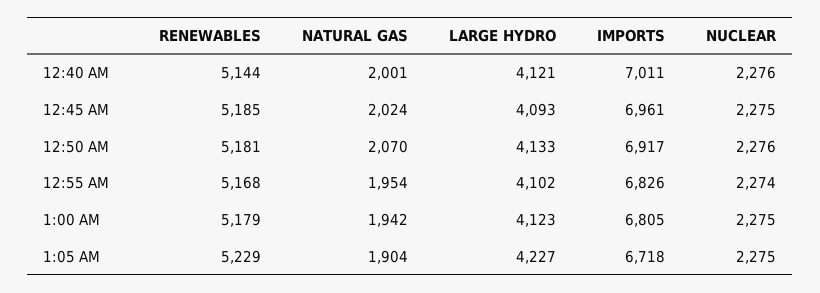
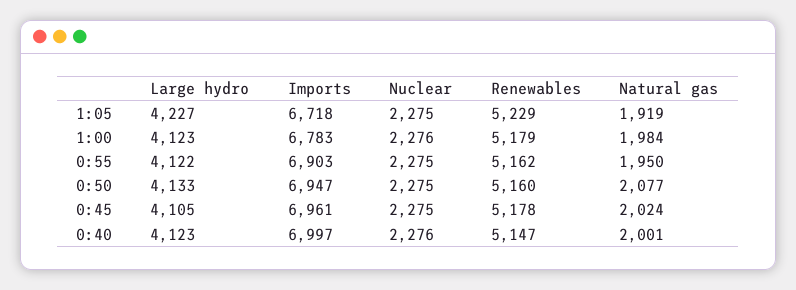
  {
    "RENEWABLES": {
-     "12:40 AM": 5144,
+     "12:40 AM": 5147,
-     "12:45 AM": 5185,
+     "12:45 AM": 5178,
-     "12:50 AM": 5181,
+     "12:50 AM": 5160,
-     "12:55 AM": 5168,
+     "12:55 AM": 5162,
      "1:00 AM": 5179,
      "1:05 AM": 5229
    },
    "NATURAL GAS": {
      "12:40 AM": 2001,
      "12:45 AM": 2024,
-     "12:50 AM": 2070,
+     "12:50 AM": 2077,
-     "12:55 AM": 1954,
+     "12:55 AM": 1950,
-     "1:00 AM": 1942,
+     "1:00 AM": 1984,
-     "1:05 AM": 1904
+     "1:05 AM": 1919
    },
    "LARGE HYDRO": {
-     "12:40 AM": 4121,
+     "12:40 AM": 4123,
-     "12:45 AM": 4093,
+     "12:45 AM": 4105,
      "12:50 AM": 4133,
-     "12:55 AM": 4102,
+     "12:55 AM": 4122,
      "1:00 AM": 4123,
      "1:05 AM": 4227
    },
    "IMPORTS": {
-     "12:40 AM": 7011,
+     "12:40 AM": 6997,
      "12:45 AM": 6961,
-     "12:50 AM": 6917,
+     "12:50 AM": 6947,
-     "12:55 AM": 6826,
+     "12:55 AM": 6903,
-     "1:00 AM": 6805,
+     "1:00 AM": 6783,
      "1:05 AM": 6718
    },
    "NUCLEAR": {
      "12:40 AM": 2276,
      "12:45 AM": 2275,
-     "12:50 AM": 2276,
+     "12:50 AM": 2275,
-     "12:55 AM": 2274,
+     "12:55 AM": 2275,
-     "1:00 AM": 2275,
+     "1:00 AM": 2276,
      "1:05 AM": 2275
    }
  }

